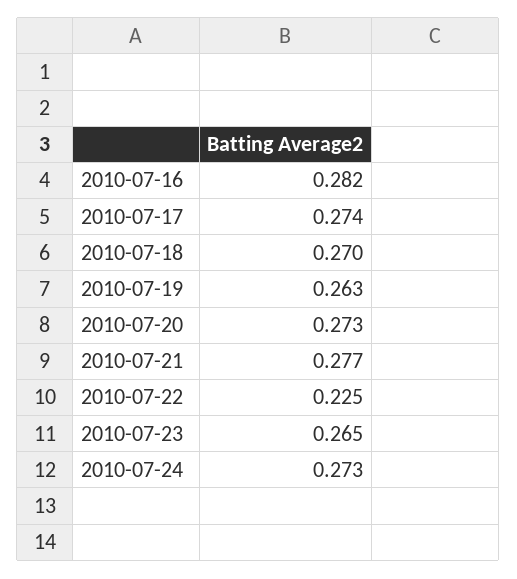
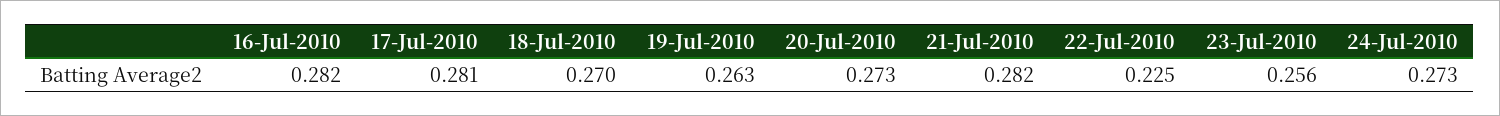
  {
    "2010-07-16": 0.282,
-   "2010-07-17": 0.274,
+   "2010-07-17": 0.281,
    "2010-07-18": 0.27,
    "2010-07-19": 0.263,
    "2010-07-20": 0.273,
-   "2010-07-21": 0.277,
+   "2010-07-21": 0.282,
    "2010-07-22": 0.225,
-   "2010-07-23": 0.265,
+   "2010-07-23": 0.256,
    "2010-07-24": 0.273
  }

